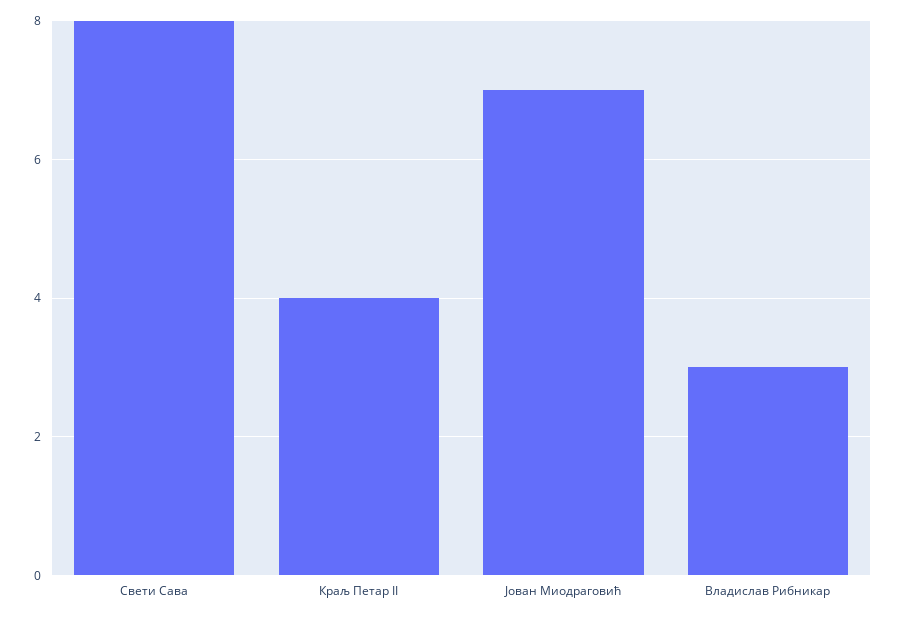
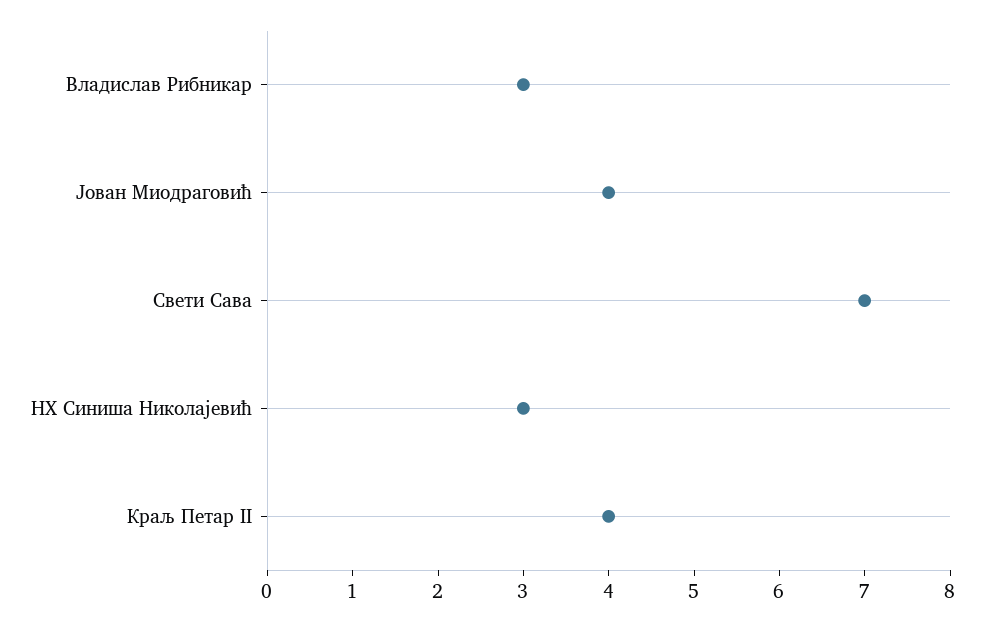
  {
-   "Свети Сава": 8,
+   "Свети Сава": 7,
    "Краљ Петар II": 4,
-   "Јован Миодраговић": 7,
+   "Јован Миодраговић": 4,
-   "Владислав Рибникар": 3
+   "Владислав Рибникар": 3,
+   "НХ Синиша Николајевић": 3
  }

